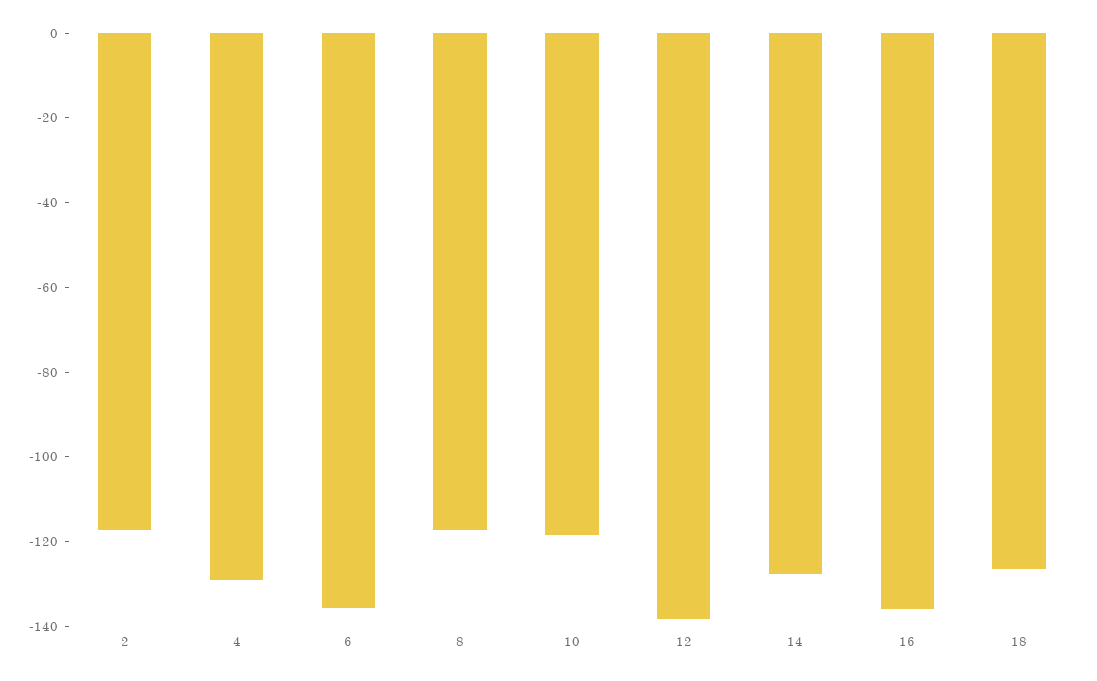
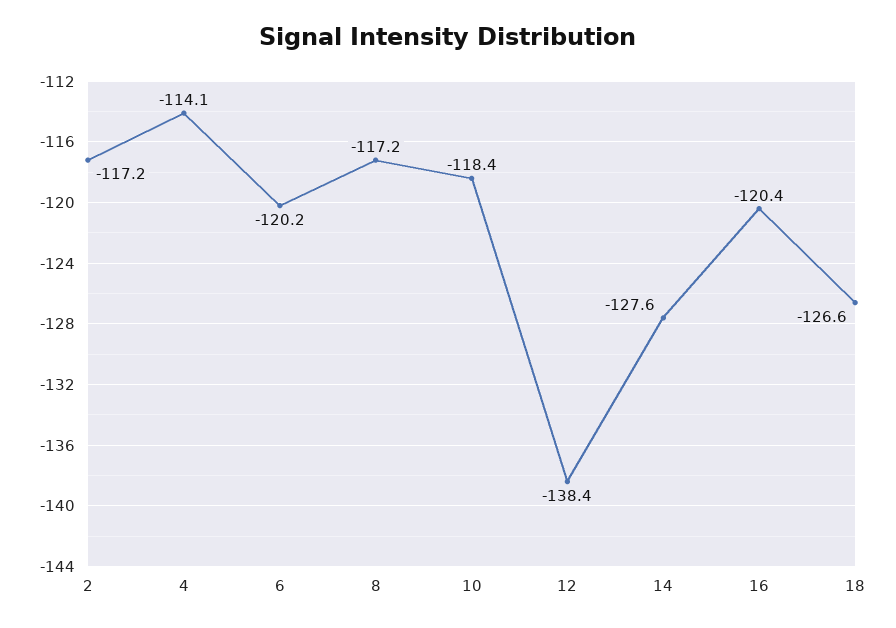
  {
    "2": -117.2,
-   "4": -130,
+   "4": -114.1,
-   "6": -135,
+   "6": -120.2,
    "8": -117.2,
    "10": -118.4,
    "12": -138.4,
    "14": -127.6,
-   "16": -135,
+   "16": -120.4,
    "18": -126.6
  }

